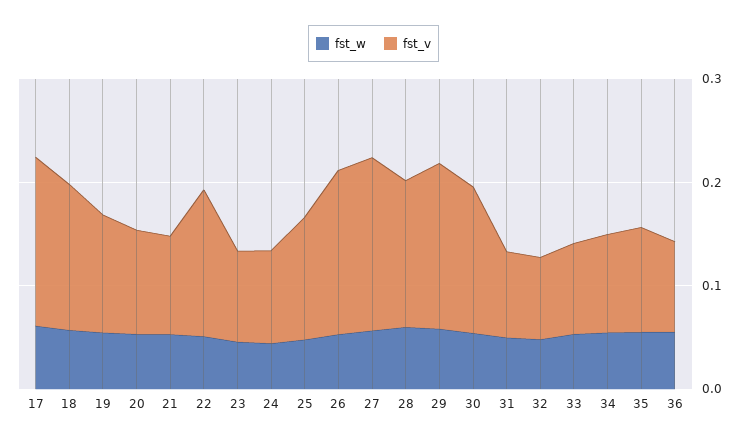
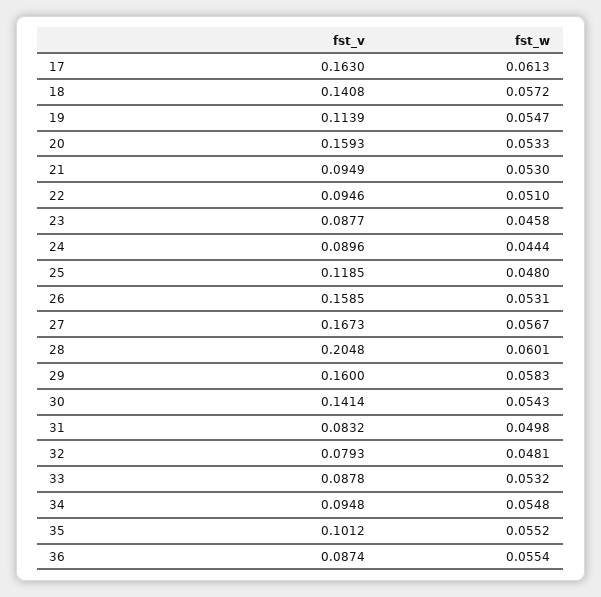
  {
    "fst_w": {
      "17": 0.0613,
      "18": 0.0572,
      "19": 0.0547,
      "20": 0.0533,
      "21": 0.053,
      "22": 0.051,
      "23": 0.0458,
      "24": 0.0444,
      "25": 0.048,
      "26": 0.0531,
      "27": 0.0567,
      "28": 0.0601,
      "29": 0.0583,
      "30": 0.0543,
      "31": 0.0498,
      "32": 0.0481,
      "33": 0.0532,
      "34": 0.0548,
      "35": 0.0552,
      "36": 0.0554
    },
    "fst_v": {
      "17": 0.163,
      "18": 0.1408,
      "19": 0.1139,
-     "20": 0.1,
+     "20": 0.1593,
      "21": 0.0949,
-     "22": 0.14,
+     "22": 0.0946,
      "23": 0.0877,
      "24": 0.0896,
      "25": 0.1185,
      "26": 0.1585,
      "27": 0.1673,
-     "28": 0.14,
+     "28": 0.2048,
      "29": 0.16,
      "30": 0.1414,
      "31": 0.0832,
      "32": 0.0793,
      "33": 0.0878,
      "34": 0.0948,
      "35": 0.1012,
      "36": 0.0874
    }
  }

